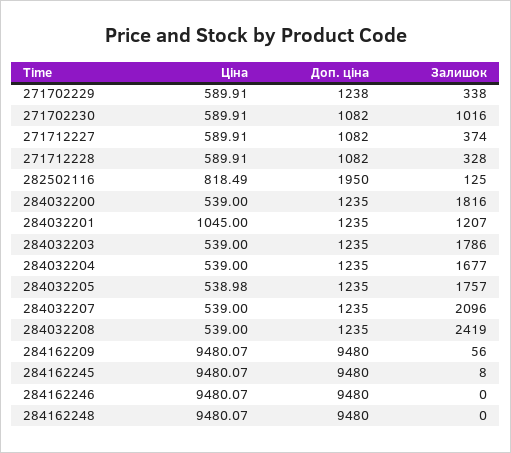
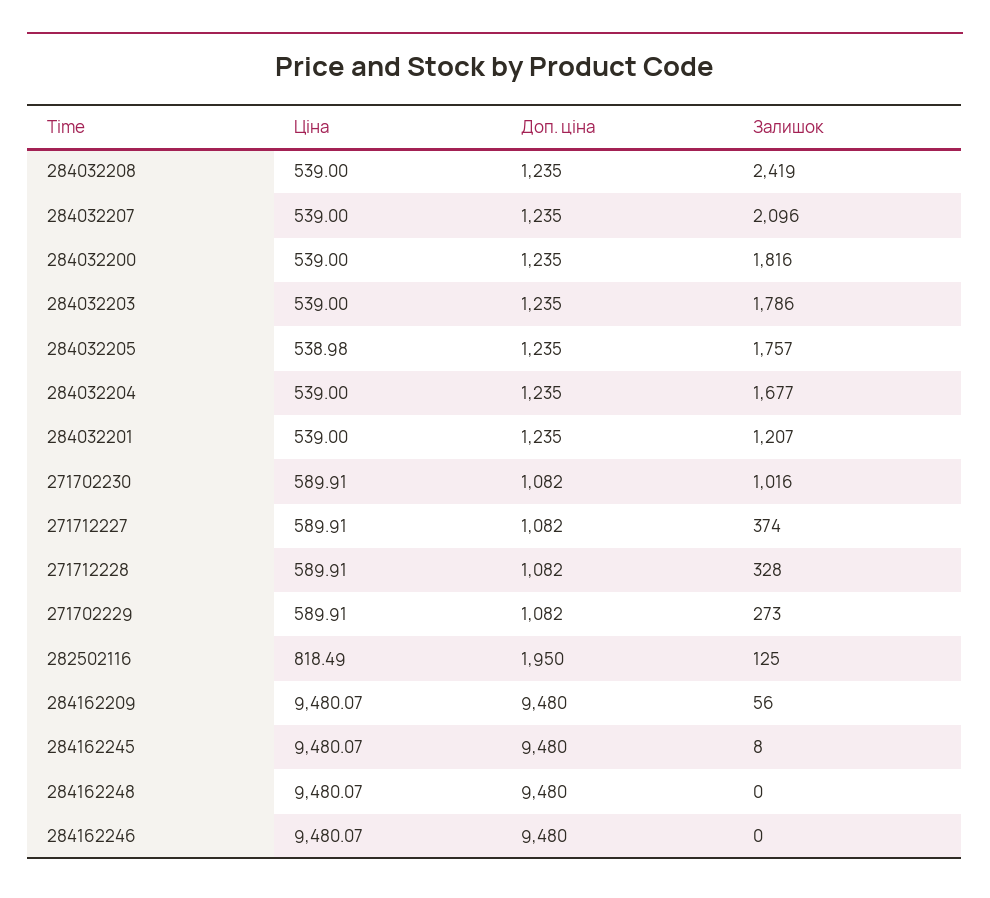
  {
    "Ціна": {
      "271702229": 589.91,
      "271702230": 589.91,
      "271712227": 589.91,
      "271712228": 589.91,
      "282502116": 818.49,
      "284032200": 539,
-     "284032201": 1045,
+     "284032201": 539,
      "284032203": 539,
      "284032204": 539,
      "284032205": 538.98,
      "284032207": 539,
      "284032208": 539,
      "284162209": 9480.07,
      "284162245": 9480.07,
      "284162246": 9480.07,
      "284162248": 9480.07
    },
    "Доп. ціна": {
-     "271702229": 1238,
+     "271702229": 1082,
      "271702230": 1082,
      "271712227": 1082,
      "271712228": 1082,
      "282502116": 1950,
      "284032200": 1235,
      "284032201": 1235,
      "284032203": 1235,
      "284032204": 1235,
      "284032205": 1235,
      "284032207": 1235,
      "284032208": 1235,
      "284162209": 9480,
      "284162245": 9480,
      "284162246": 9480,
      "284162248": 9480
    },
    "Залишок": {
-     "271702229": 338,
+     "271702229": 273,
      "271702230": 1016,
      "271712227": 374,
      "271712228": 328,
      "282502116": 125,
      "284032200": 1816,
      "284032201": 1207,
      "284032203": 1786,
      "284032204": 1677,
      "284032205": 1757,
      "284032207": 2096,
      "284032208": 2419,
      "284162209": 56,
      "284162245": 8,
      "284162246": 0,
      "284162248": 0
    }
  }

